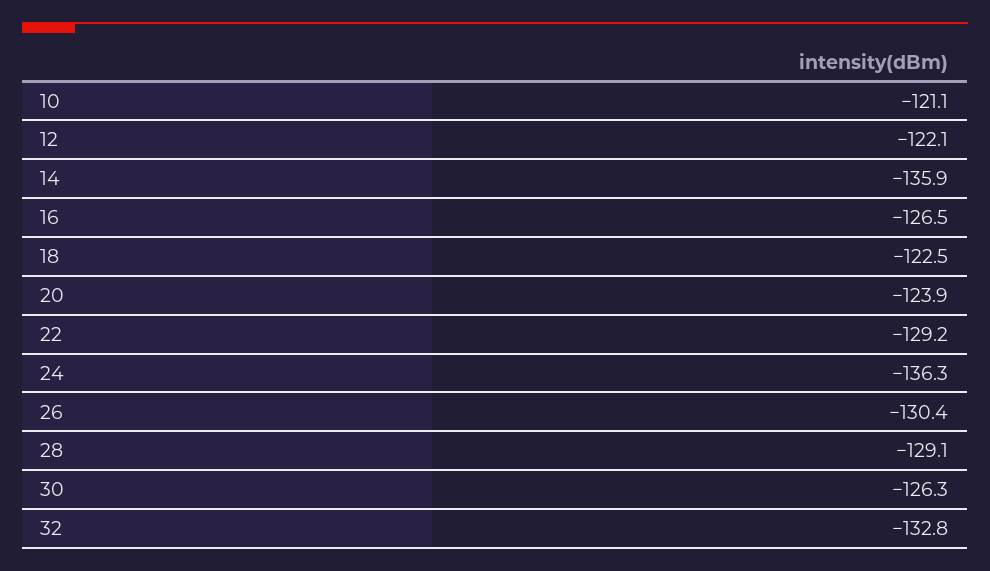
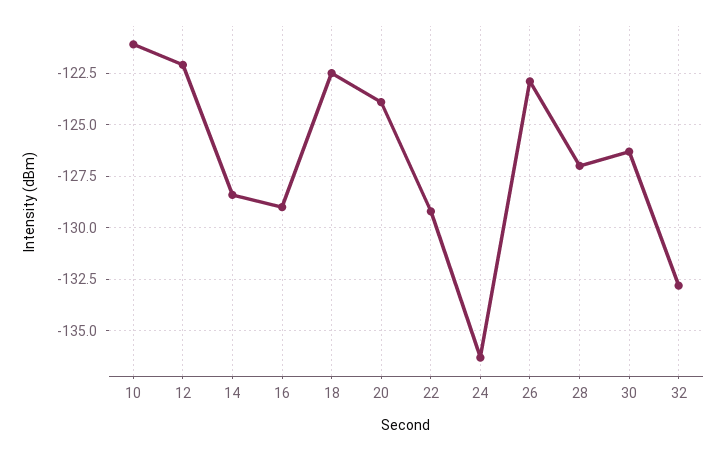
  {
    "10": -121.1,
    "12": -122.1,
-   "14": -135.9,
+   "14": -128.5,
-   "16": -126.5,
+   "16": -129,
    "18": -122.5,
    "20": -123.9,
    "22": -129.2,
    "24": -136.3,
-   "26": -130.4,
+   "26": -123,
-   "28": -129.1,
+   "28": -127,
    "30": -126.3,
    "32": -132.8
  }

